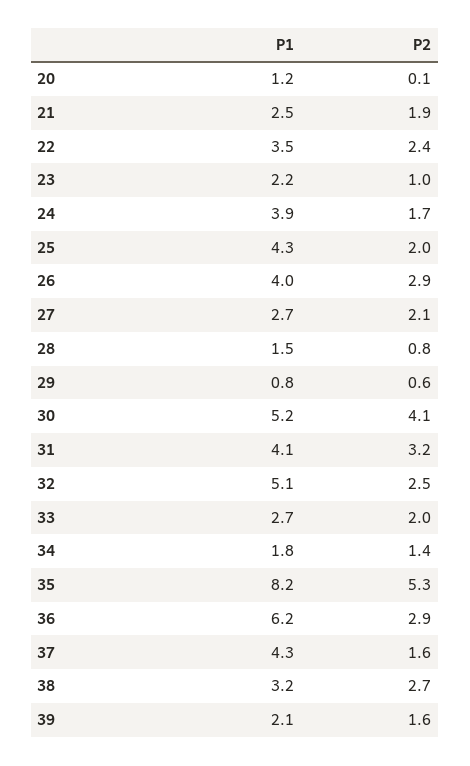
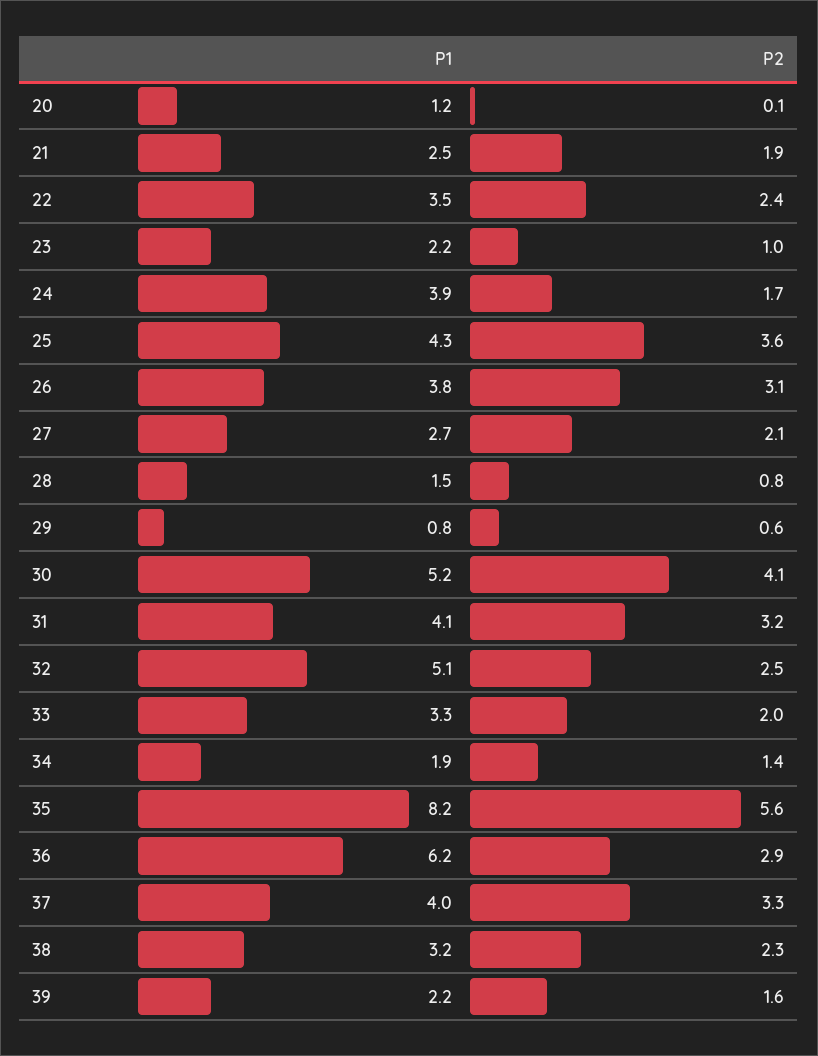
  {
    "P1": {
      "20": 1.2,
      "21": 2.5,
      "22": 3.5,
      "23": 2.2,
      "24": 3.9,
      "25": 4.3,
-     "26": 4,
+     "26": 3.8,
      "27": 2.7,
      "28": 1.5,
      "29": 0.8,
      "30": 5.2,
      "31": 4.1,
      "32": 5.1,
-     "33": 2.7,
+     "33": 3.3,
-     "34": 1.8,
+     "34": 1.9,
      "35": 8.2,
      "36": 6.2,
-     "37": 4.3,
+     "37": 4,
      "38": 3.2,
-     "39": 2.1
+     "39": 2.2
    },
    "P2": {
      "20": 0.1,
      "21": 1.9,
      "22": 2.4,
      "23": 1,
      "24": 1.7,
-     "25": 2,
+     "25": 3.6,
-     "26": 2.9,
+     "26": 3.1,
      "27": 2.1,
      "28": 0.8,
      "29": 0.6,
      "30": 4.1,
      "31": 3.2,
      "32": 2.5,
      "33": 2,
      "34": 1.4,
-     "35": 5.3,
+     "35": 5.6,
      "36": 2.9,
-     "37": 1.6,
+     "37": 3.3,
-     "38": 2.7,
+     "38": 2.3,
      "39": 1.6
    }
  }

